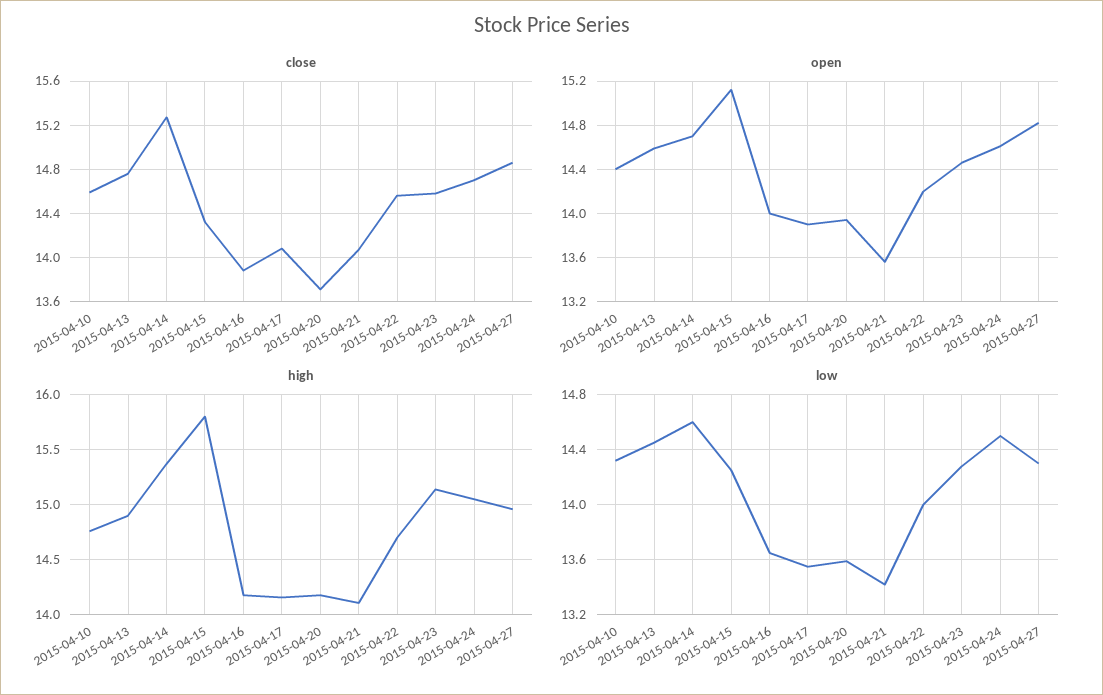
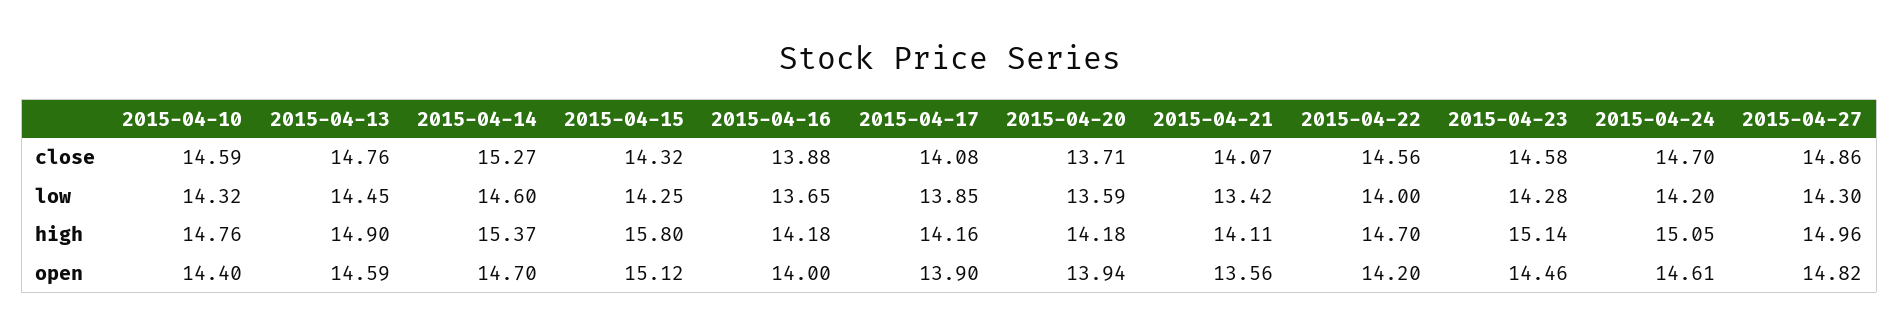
  {
    "close": {
      "2015-04-10": 14.59,
      "2015-04-13": 14.76,
      "2015-04-14": 15.27,
      "2015-04-15": 14.32,
      "2015-04-16": 13.88,
      "2015-04-17": 14.08,
      "2015-04-20": 13.71,
      "2015-04-21": 14.07,
      "2015-04-22": 14.56,
      "2015-04-23": 14.58,
      "2015-04-24": 14.7,
      "2015-04-27": 14.86
    },
    "open": {
      "2015-04-10": 14.4,
      "2015-04-13": 14.59,
      "2015-04-14": 14.7,
      "2015-04-15": 15.12,
      "2015-04-16": 14,
      "2015-04-17": 13.9,
      "2015-04-20": 13.94,
      "2015-04-21": 13.56,
      "2015-04-22": 14.2,
      "2015-04-23": 14.46,
      "2015-04-24": 14.61,
      "2015-04-27": 14.82
    },
    "high": {
      "2015-04-10": 14.76,
      "2015-04-13": 14.9,
      "2015-04-14": 15.37,
      "2015-04-15": 15.8,
      "2015-04-16": 14.18,
      "2015-04-17": 14.16,
      "2015-04-20": 14.18,
      "2015-04-21": 14.11,
      "2015-04-22": 14.7,
      "2015-04-23": 15.14,
      "2015-04-24": 15.05,
      "2015-04-27": 14.96
    },
    "low": {
      "2015-04-10": 14.32,
      "2015-04-13": 14.45,
      "2015-04-14": 14.6,
      "2015-04-15": 14.25,
      "2015-04-16": 13.65,
-     "2015-04-17": 13.55,
+     "2015-04-17": 13.85,
      "2015-04-20": 13.59,
      "2015-04-21": 13.42,
      "2015-04-22": 14,
      "2015-04-23": 14.28,
-     "2015-04-24": 14.5,
+     "2015-04-24": 14.2,
      "2015-04-27": 14.3
    }
  }

